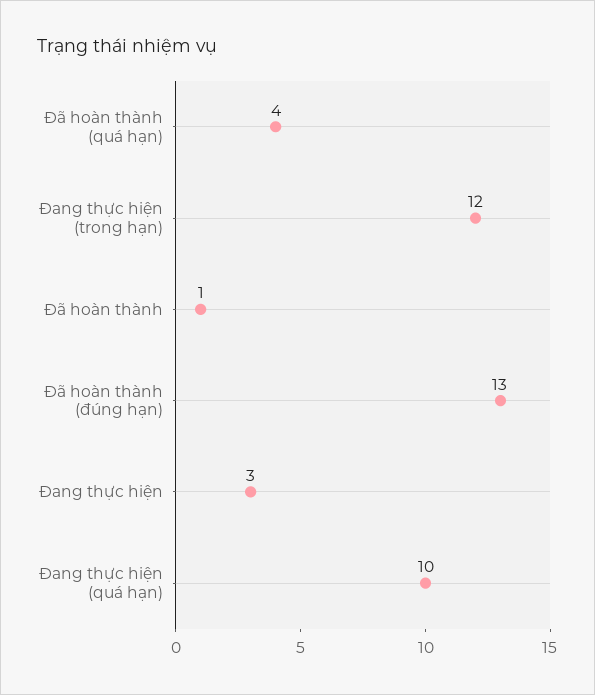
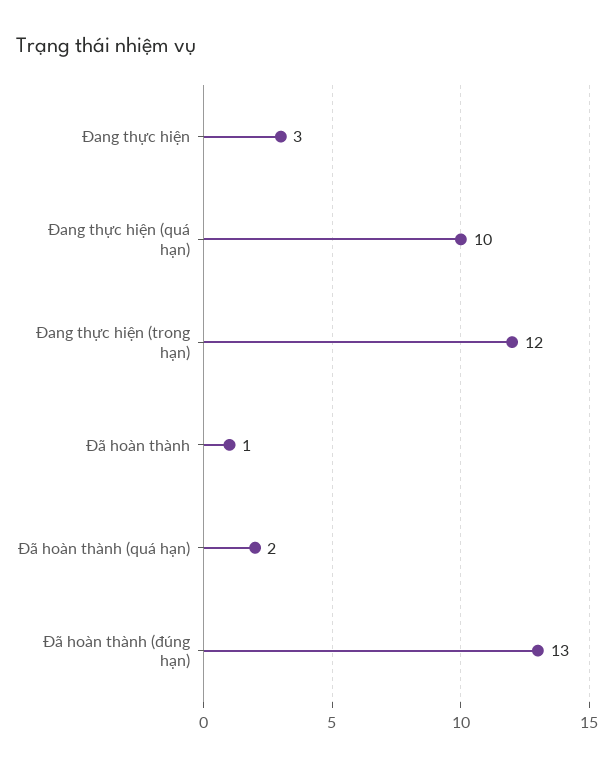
  {
-   "Đã hoàn thành (quá hạn)": 4,
+   "Đã hoàn thành (quá hạn)": 2,
    "Đang thực hiện (trong hạn)": 12,
    "Đã hoàn thành": 1,
    "Đã hoàn thành (đúng hạn)": 13,
    "Đang thực hiện": 3,
    "Đang thực hiện (quá hạn)": 10
  }

